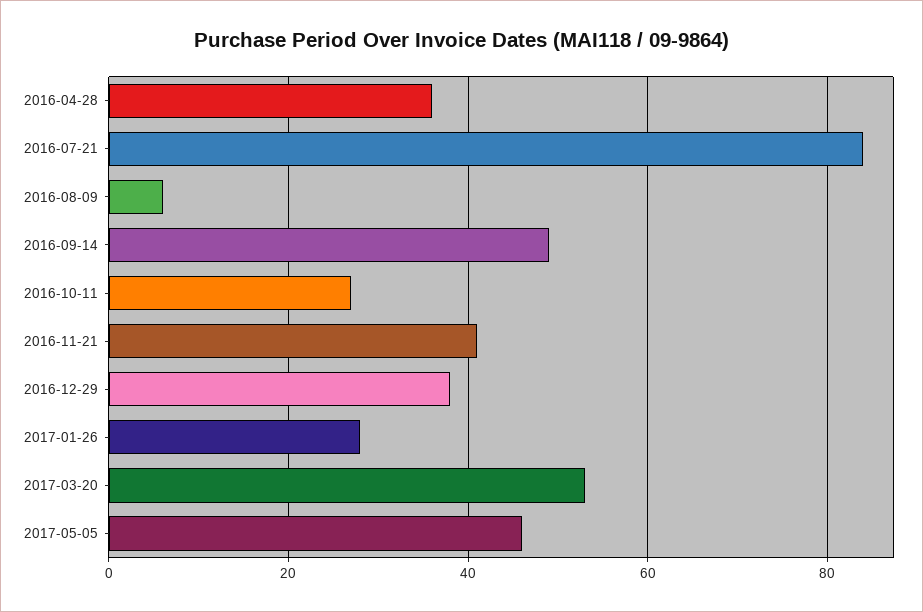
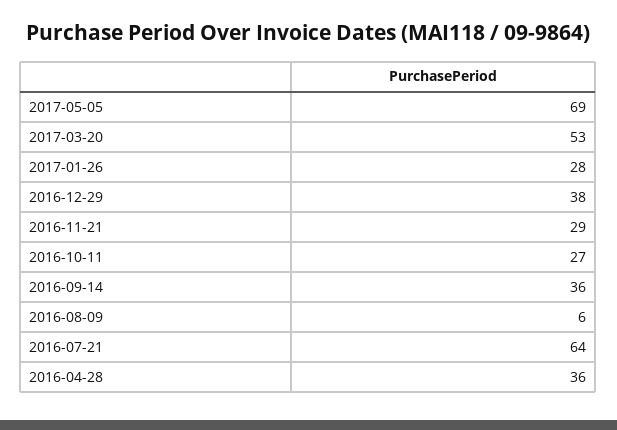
  {
    "2016-04-28": 36,
-   "2016-07-21": 85,
+   "2016-07-21": 64,
    "2016-08-09": 6,
-   "2016-09-14": 50,
+   "2016-09-14": 36,
    "2016-10-11": 27,
-   "2016-11-21": 40,
+   "2016-11-21": 29,
    "2016-12-29": 38,
    "2017-01-26": 28,
    "2017-03-20": 53,
-   "2017-05-05": 45
+   "2017-05-05": 69
  }

